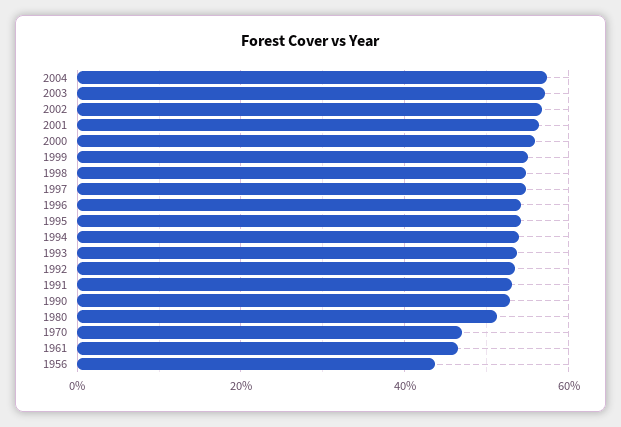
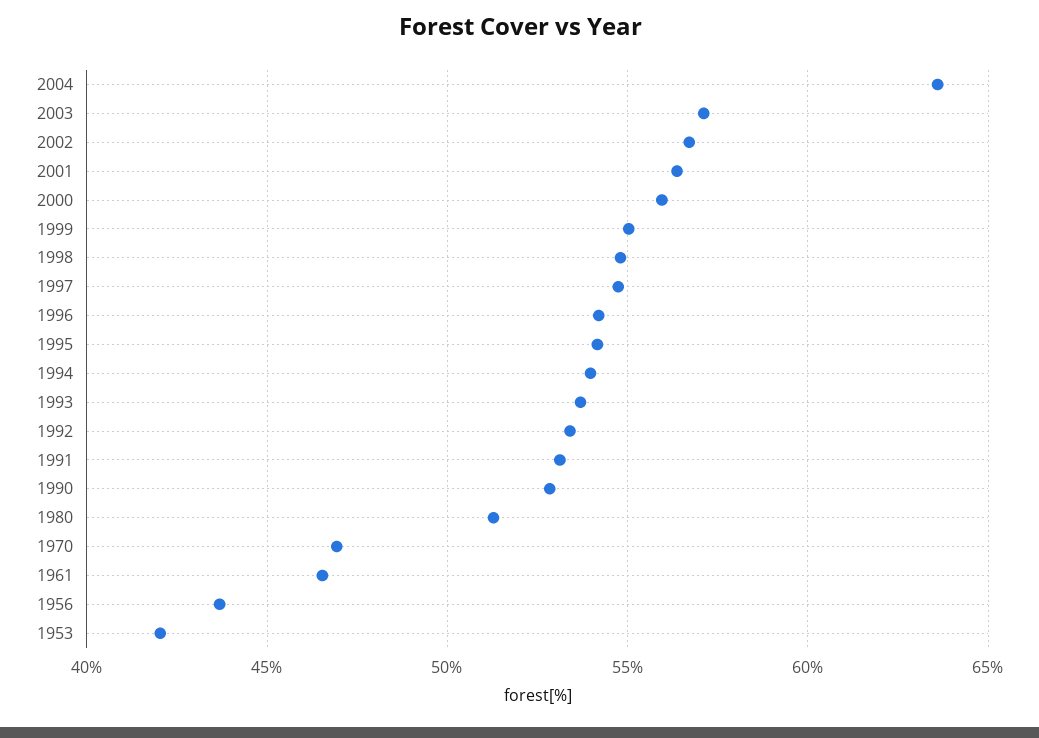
  {
-   "2004": 58,
+   "2004": 63.5,
    "2003": 57,
    "2002": 56.5,
    "2001": 56.5,
    "2000": 56,
    "1999": 55,
    "1998": 55,
    "1997": 54.5,
    "1996": 54,
    "1995": 54,
    "1994": 54,
    "1993": 53.5,
    "1992": 53.5,
    "1991": 53,
    "1990": 53,
    "1980": 51.5,
    "1970": 47,
    "1961": 46.5,
-   "1956": 43.5
+   "1956": 43.5,
+   "1953": 42
  }

